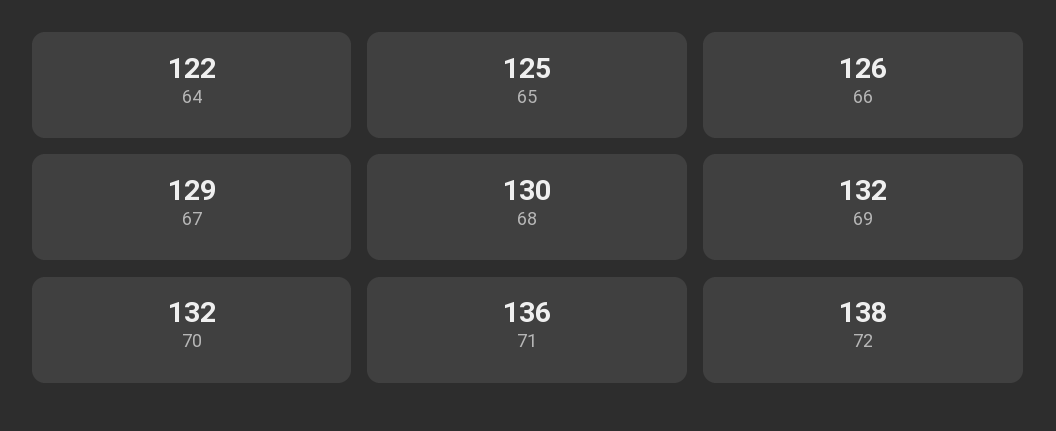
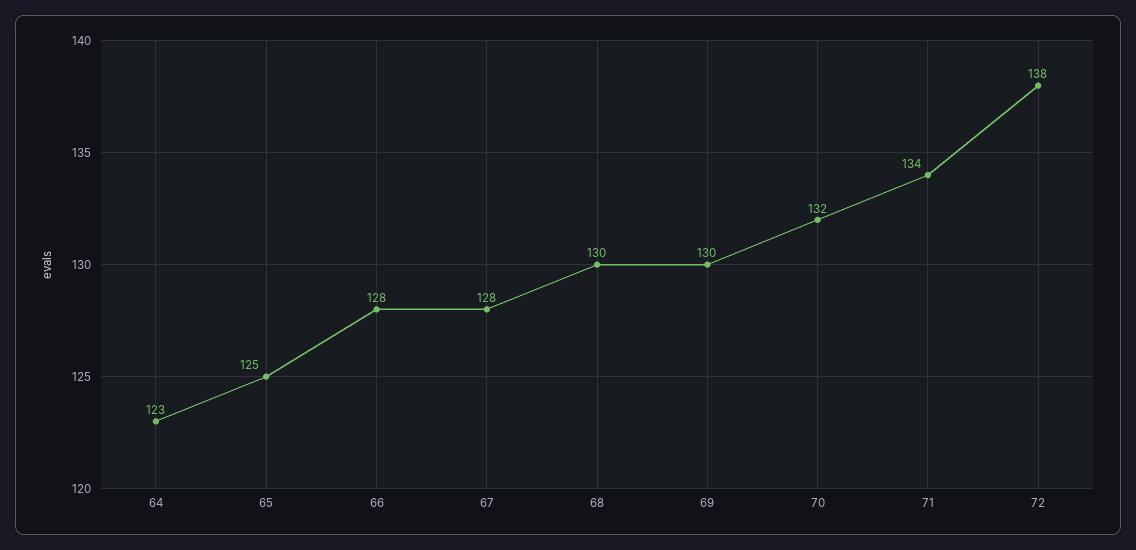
  {
-   "64": 122,
+   "64": 123,
    "65": 125,
-   "66": 126,
+   "66": 128,
-   "67": 129,
+   "67": 128,
    "68": 130,
-   "69": 132,
+   "69": 130,
    "70": 132,
-   "71": 136,
+   "71": 134,
    "72": 138
  }

